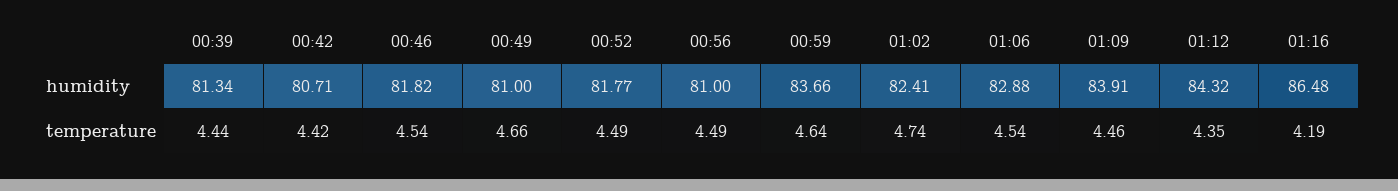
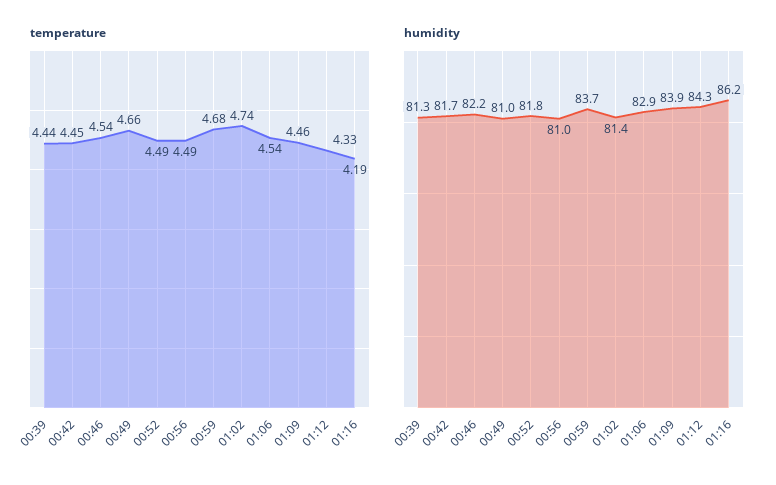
  {
    "humidity": {
      "00:39": 81.34,
-     "00:42": 80.71,
+     "00:42": 81.7,
-     "00:46": 81.82,
+     "00:46": 82.2,
      "00:49": 81,
      "00:52": 81.77,
      "00:56": 81,
      "00:59": 83.66,
-     "01:02": 82.41,
+     "01:02": 81.4,
      "01:06": 82.88,
      "01:09": 83.91,
      "01:12": 84.32,
-     "01:16": 86.48
+     "01:16": 86.2
    },
    "temperature": {
      "00:39": 4.44,
-     "00:42": 4.42,
+     "00:42": 4.45,
      "00:46": 4.54,
      "00:49": 4.66,
      "00:52": 4.49,
      "00:56": 4.49,
-     "00:59": 4.64,
+     "00:59": 4.68,
      "01:02": 4.74,
      "01:06": 4.54,
      "01:09": 4.46,
-     "01:12": 4.35,
+     "01:12": 4.33,
      "01:16": 4.19
    }
  }

